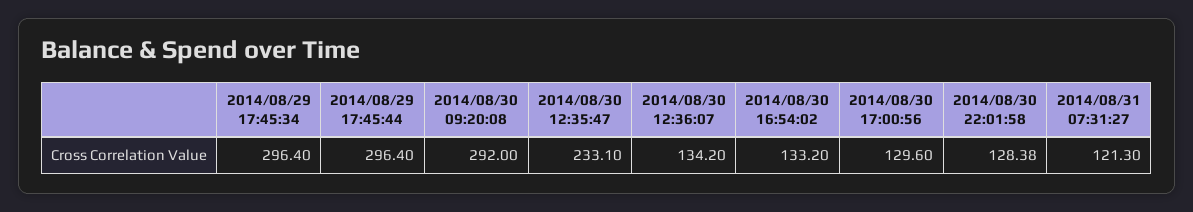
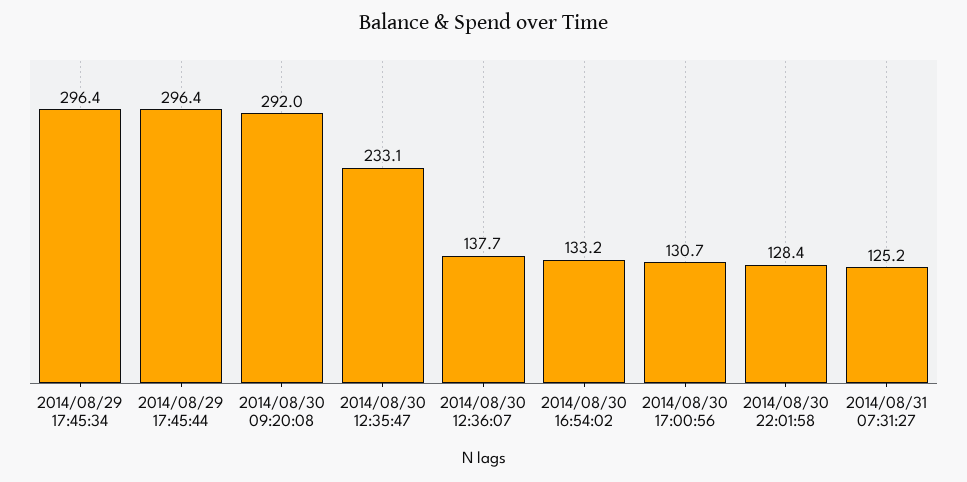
  {
    "2014/08/29 17:45:34": 296.4,
    "2014/08/29 17:45:44": 296.4,
    "2014/08/30 09:20:08": 292,
    "2014/08/30 12:35:47": 233.1,
-   "2014/08/30 12:36:07": 134.2,
+   "2014/08/30 12:36:07": 137.7,
    "2014/08/30 16:54:02": 133.2,
-   "2014/08/30 17:00:56": 129.6,
+   "2014/08/30 17:00:56": 130.7,
    "2014/08/30 22:01:58": 128.38,
-   "2014/08/31 07:31:27": 121.3
+   "2014/08/31 07:31:27": 125.2
  }

